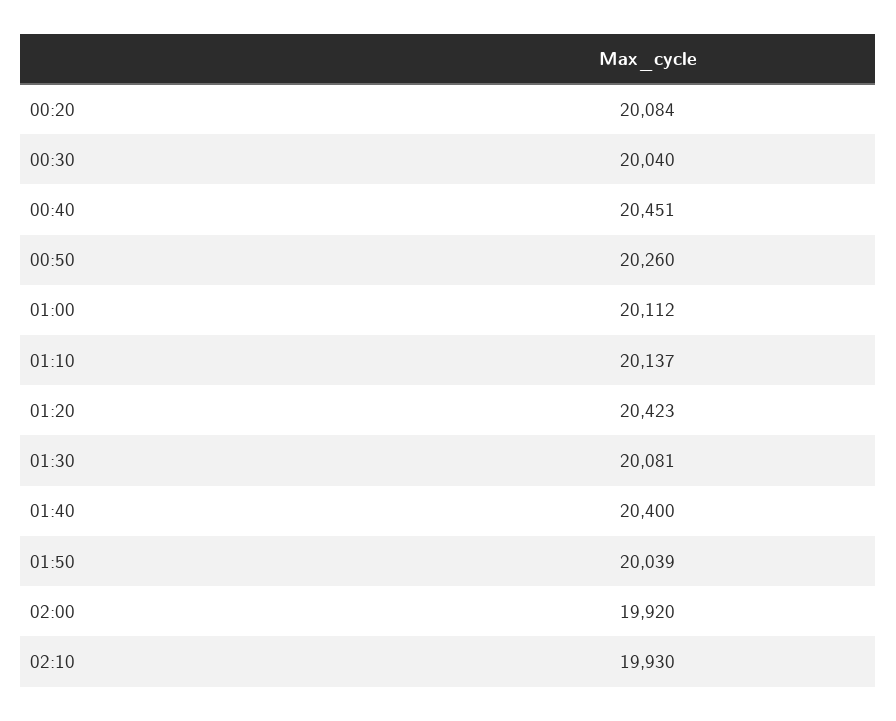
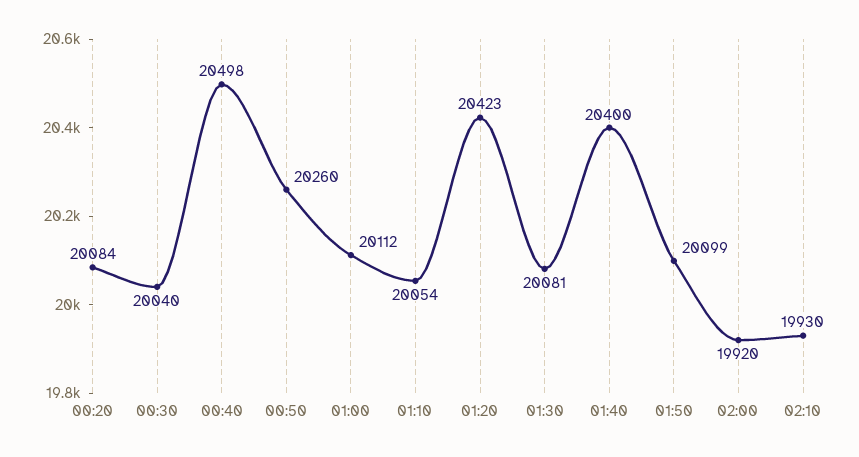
  {
    "00:20": 20084,
    "00:30": 20040,
-   "00:40": 20451,
+   "00:40": 20498,
    "00:50": 20260,
    "01:00": 20112,
-   "01:10": 20137,
+   "01:10": 20054,
    "01:20": 20423,
    "01:30": 20081,
    "01:40": 20400,
-   "01:50": 20039,
+   "01:50": 20099,
    "02:00": 19920,
    "02:10": 19930
  }

